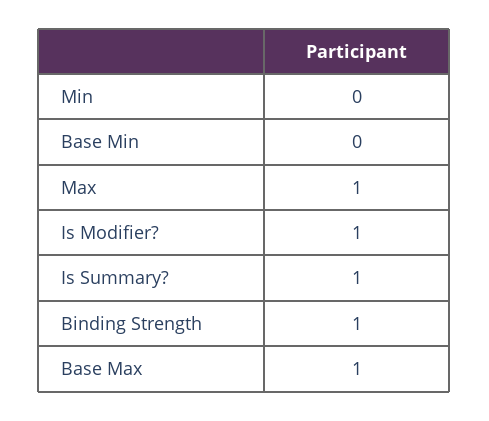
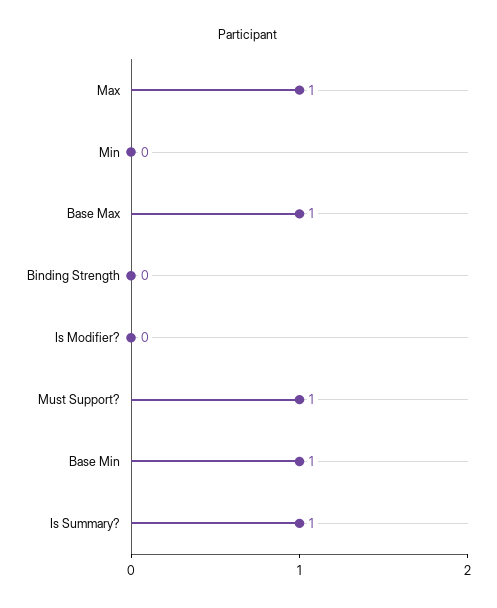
  {
    "Min": 0,
-   "Base Min": 0,
+   "Base Min": 1,
    "Max": 1,
-   "Is Modifier?": 1,
+   "Is Modifier?": 0,
    "Is Summary?": 1,
-   "Binding Strength": 1,
+   "Binding Strength": 0,
-   "Base Max": 1
+   "Base Max": 1,
+   "Must Support?": 1
  }

